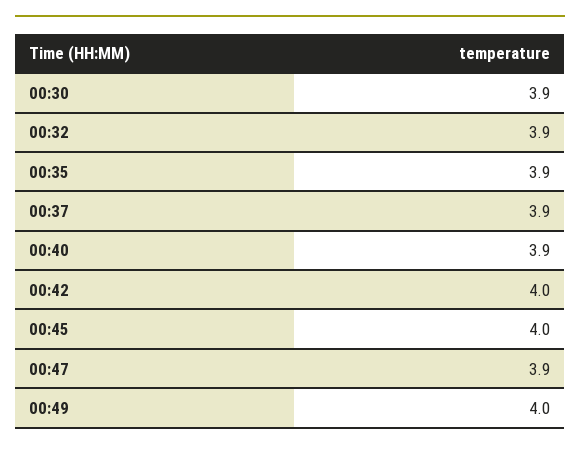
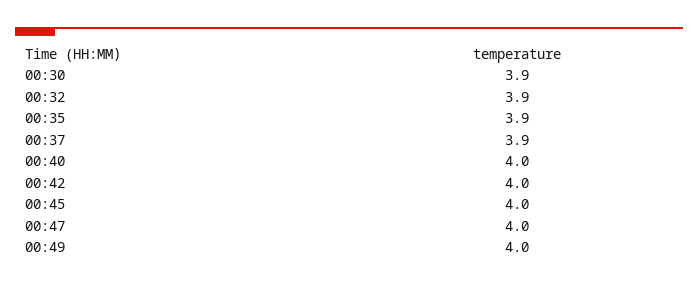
  {
    "00:30": 3.9,
    "00:32": 3.9,
    "00:35": 3.9,
    "00:37": 3.9,
-   "00:40": 3.9,
+   "00:40": 4,
    "00:42": 4,
    "00:45": 4,
-   "00:47": 3.9,
+   "00:47": 4,
    "00:49": 4
  }

